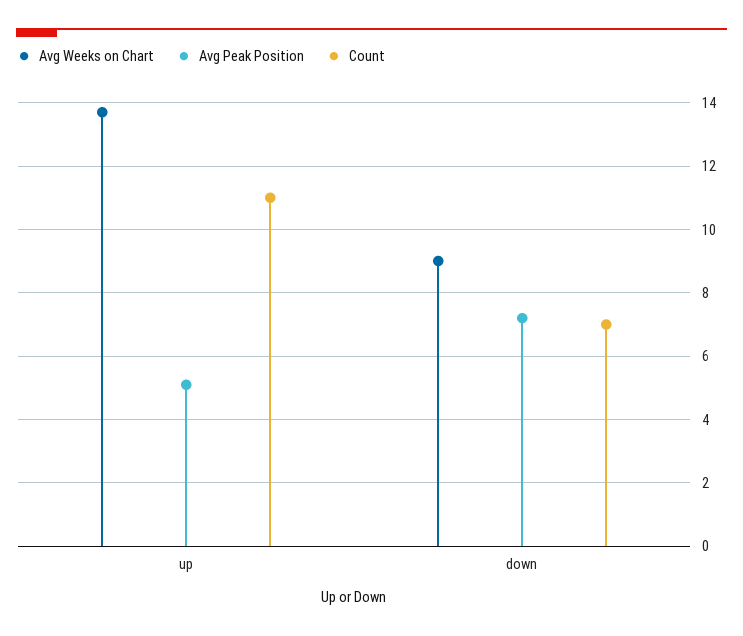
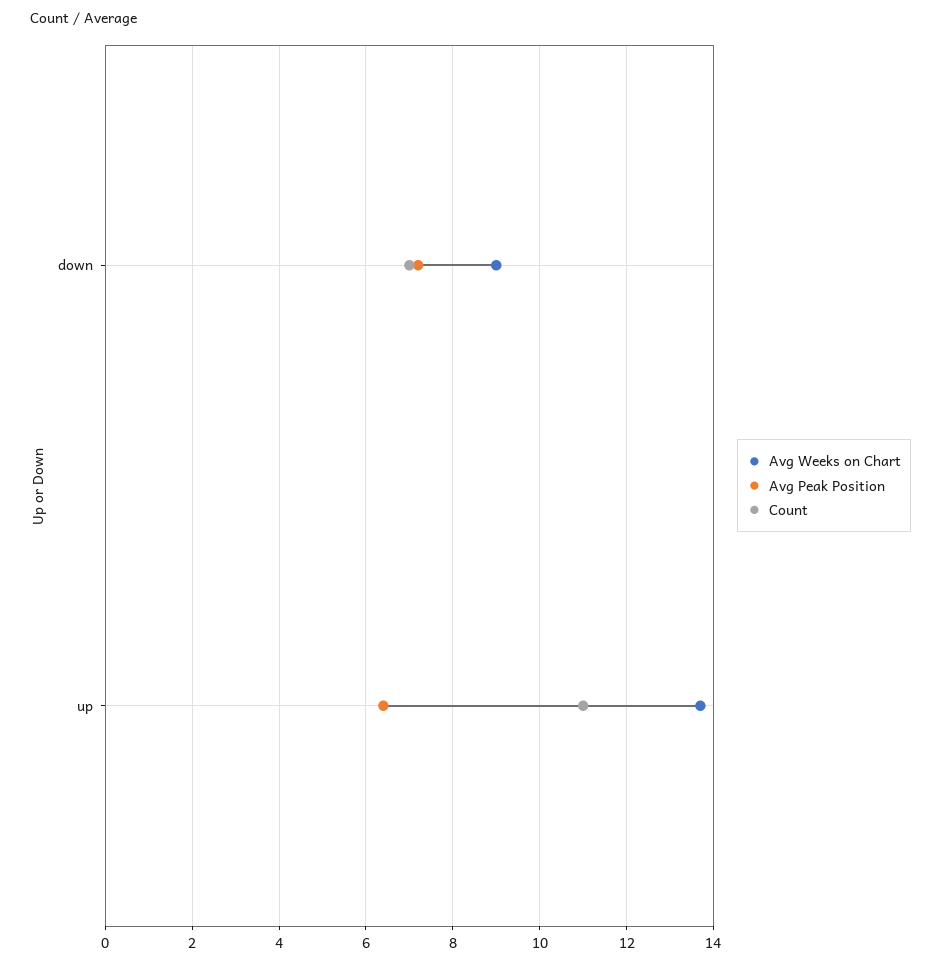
  {
    "Avg Weeks on Chart": {
      "up": 13.5,
      "down": 9
    },
    "Avg Peak Position": {
-     "up": 5,
+     "up": 6.5,
      "down": 7
    },
    "Count": {
      "up": 11,
      "down": 7
    }
  }

